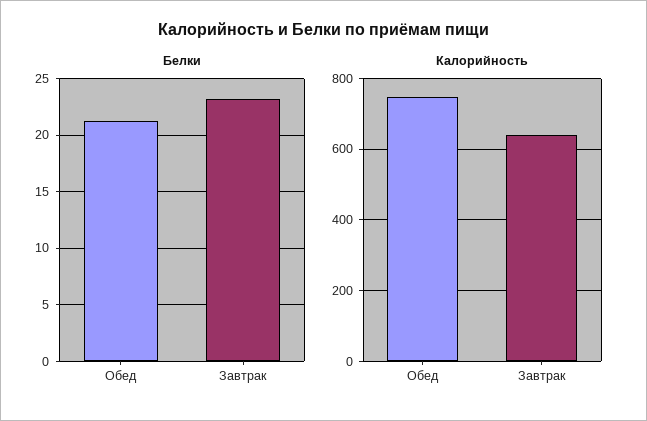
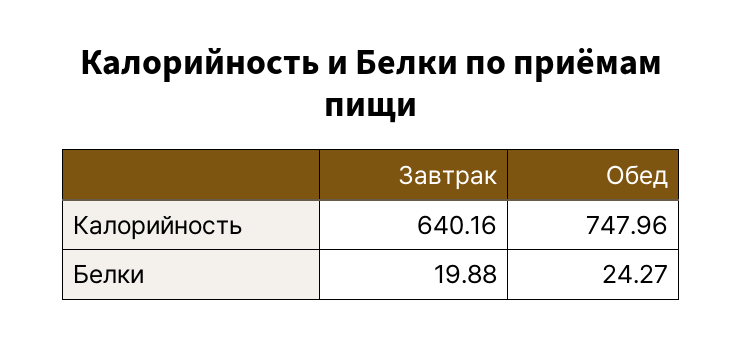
  {
    "Белки": {
-     "Обед": 21,
+     "Обед": 24.27,
-     "Завтрак": 23
+     "Завтрак": 19.88
    },
    "Калорийность": {
      "Обед": 747.96,
      "Завтрак": 640.16
    }
  }

